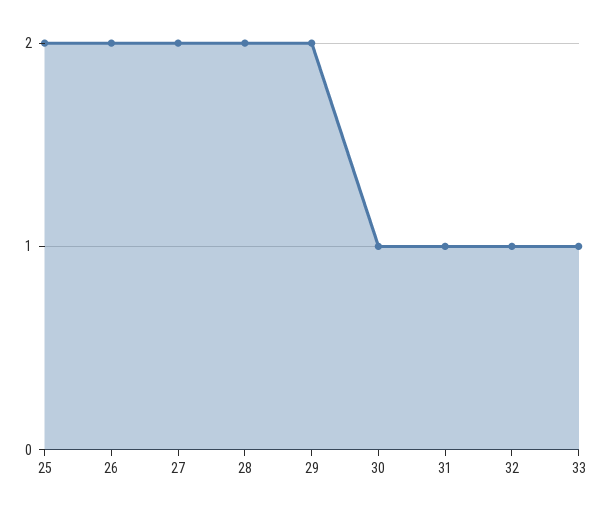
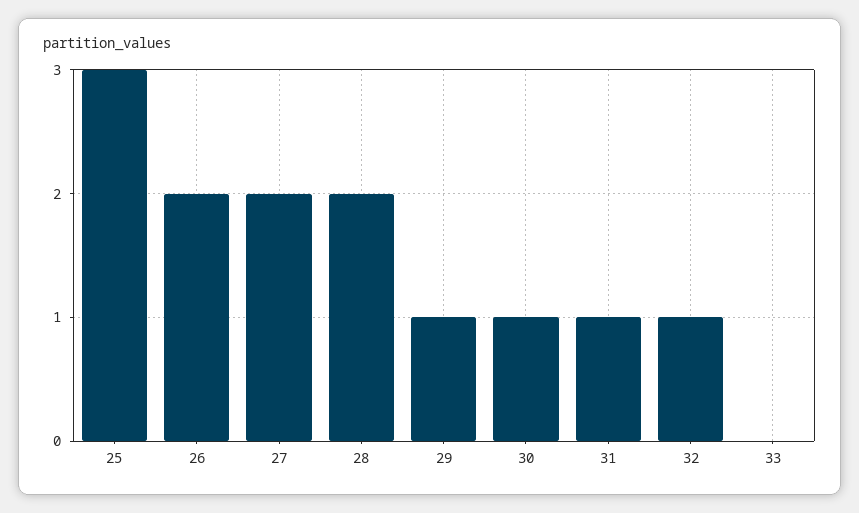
  {
-   "25": 2,
+   "25": 3,
    "26": 2,
    "27": 2,
    "28": 2,
-   "29": 2,
+   "29": 1,
    "30": 1,
    "31": 1,
    "32": 1,
-   "33": 1
+   "33": 0
  }

